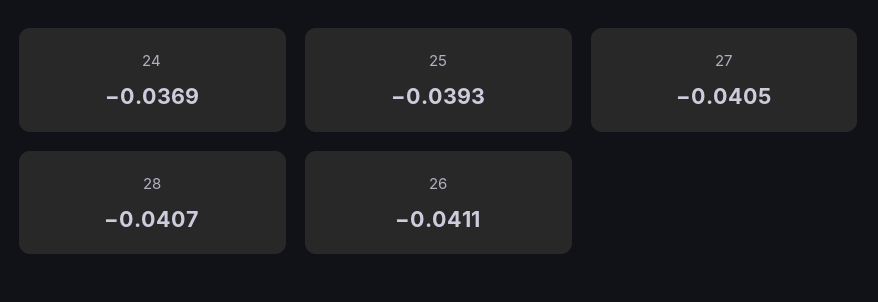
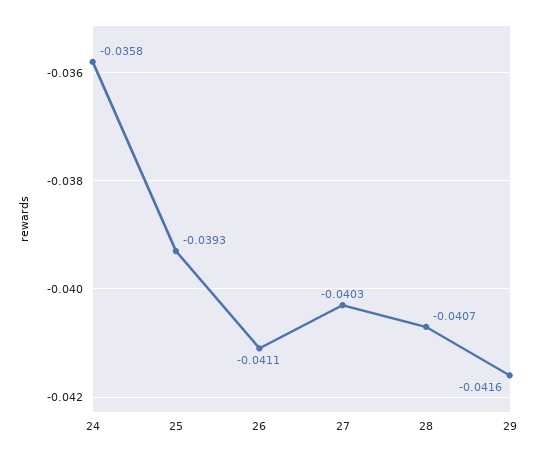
  {
-   "24": -0.0369,
+   "24": -0.0358,
    "25": -0.0393,
-   "27": -0.0405,
+   "27": -0.0403,
    "28": -0.0407,
-   "26": -0.0411
+   "26": -0.0411,
+   "29": -0.0416
  }

